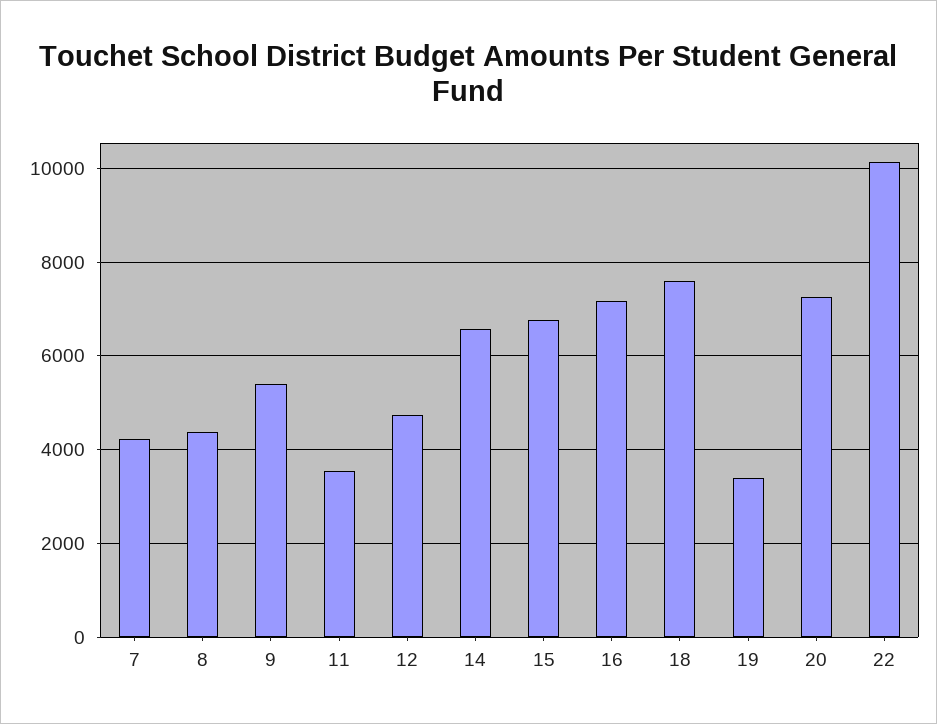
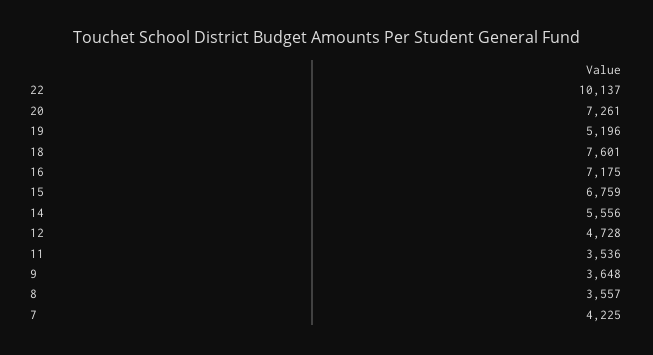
  {
    "7": 4225,
-   "8": 4400,
+   "8": 3557,
-   "9": 5400,
+   "9": 3648,
    "11": 3536,
    "12": 4728,
-   "14": 6600,
+   "14": 5556,
    "15": 6759,
    "16": 7175,
    "18": 7601,
-   "19": 3400,
+   "19": 5196,
    "20": 7261,
    "22": 10137
  }

